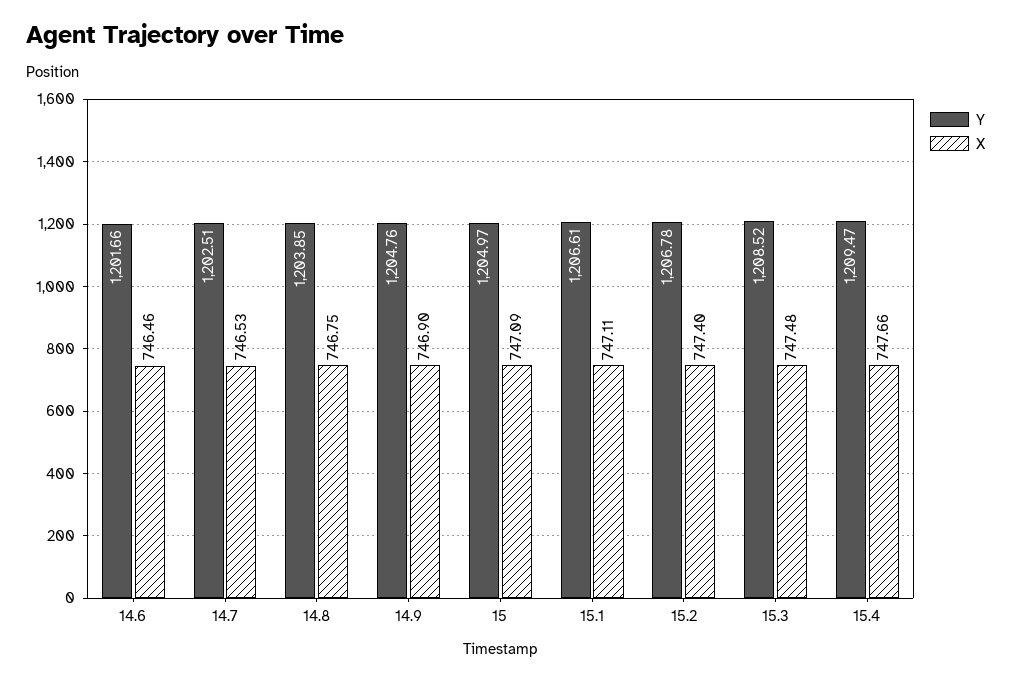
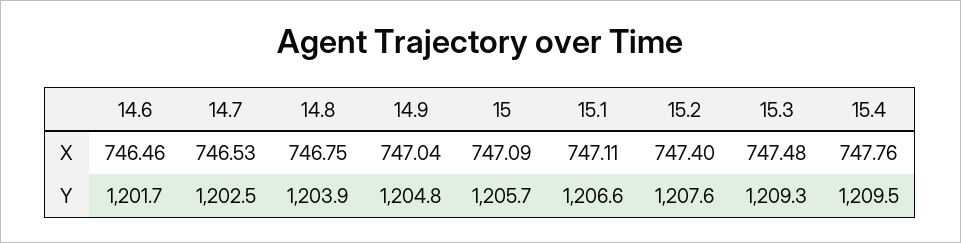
  {
    "Y": {
      "14.6": 1201.66,
      "14.7": 1202.51,
      "14.8": 1203.85,
      "14.9": 1204.76,
-     "15": 1204.97,
+     "15": 1205.7,
      "15.1": 1206.61,
-     "15.2": 1206.78,
+     "15.2": 1207.6,
-     "15.3": 1208.52,
+     "15.3": 1209.3,
      "15.4": 1209.47
    },
    "X": {
      "14.6": 746.46,
      "14.7": 746.53,
      "14.8": 746.75,
-     "14.9": 746.9,
+     "14.9": 747.04,
      "15": 747.09,
      "15.1": 747.11,
      "15.2": 747.4,
      "15.3": 747.48,
-     "15.4": 747.66
+     "15.4": 747.76
    }
  }

